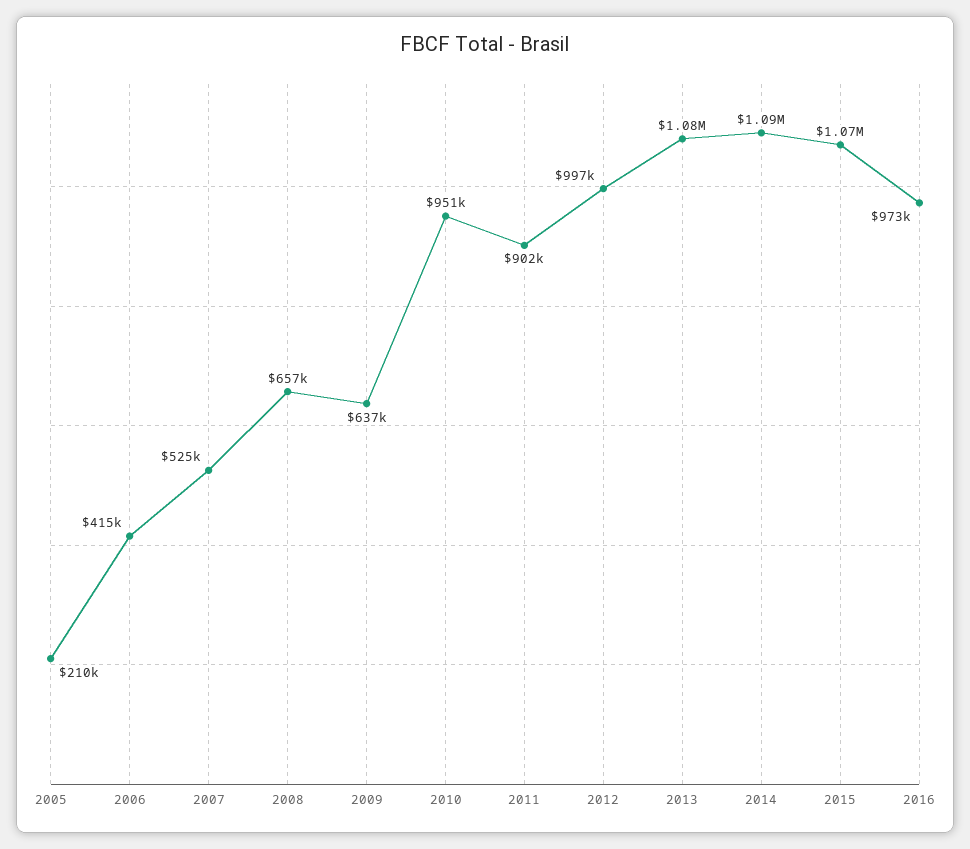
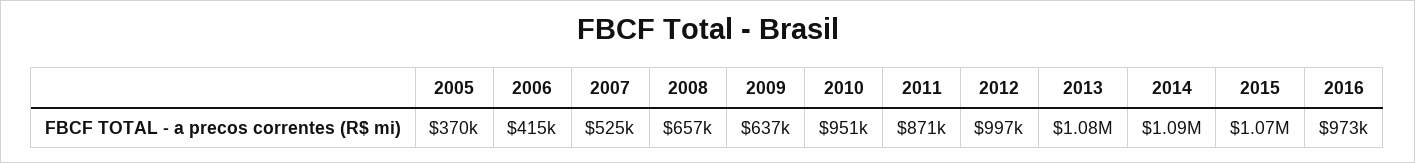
  {
-   "2005": 210000,
+   "2005": 370000,
    "2006": 415000,
    "2007": 525000,
    "2008": 657000,
    "2009": 637000,
    "2010": 951000,
-   "2011": 902000,
+   "2011": 871000,
    "2012": 997000,
    "2013": 1080000,
    "2014": 1090000,
    "2015": 1070000,
    "2016": 973000
  }

